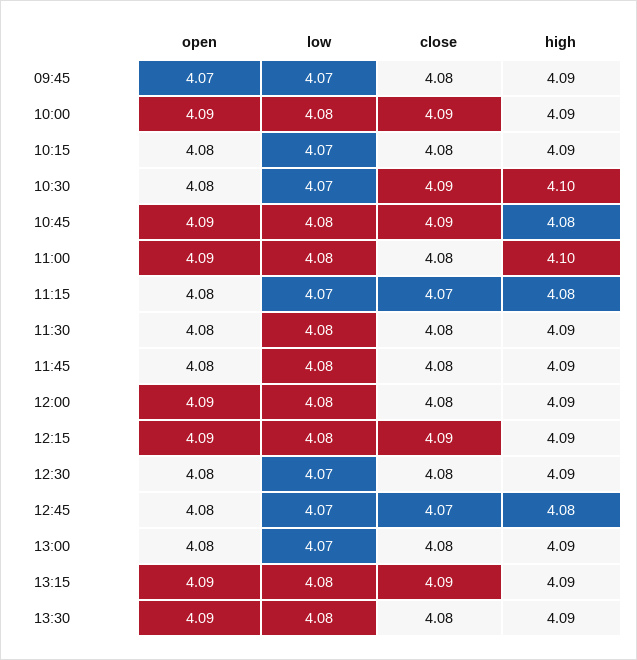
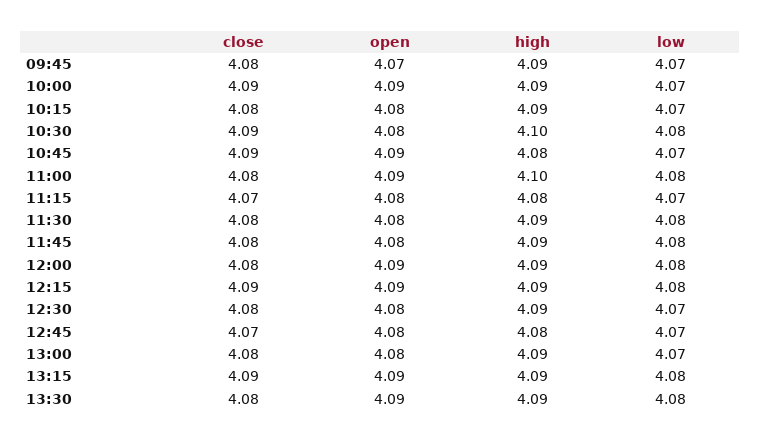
  {
    "open": {
      "09:45": 4.07,
      "10:00": 4.09,
      "10:15": 4.08,
      "10:30": 4.08,
      "10:45": 4.09,
      "11:00": 4.09,
      "11:15": 4.08,
      "11:30": 4.08,
      "11:45": 4.08,
      "12:00": 4.09,
      "12:15": 4.09,
      "12:30": 4.08,
      "12:45": 4.08,
      "13:00": 4.08,
      "13:15": 4.09,
      "13:30": 4.09
    },
    "low": {
      "09:45": 4.07,
-     "10:00": 4.08,
+     "10:00": 4.07,
      "10:15": 4.07,
-     "10:30": 4.07,
+     "10:30": 4.08,
-     "10:45": 4.08,
+     "10:45": 4.07,
      "11:00": 4.08,
      "11:15": 4.07,
      "11:30": 4.08,
      "11:45": 4.08,
      "12:00": 4.08,
      "12:15": 4.08,
      "12:30": 4.07,
      "12:45": 4.07,
      "13:00": 4.07,
      "13:15": 4.08,
      "13:30": 4.08
    },
    "close": {
      "09:45": 4.08,
      "10:00": 4.09,
      "10:15": 4.08,
      "10:30": 4.09,
      "10:45": 4.09,
      "11:00": 4.08,
      "11:15": 4.07,
      "11:30": 4.08,
      "11:45": 4.08,
      "12:00": 4.08,
      "12:15": 4.09,
      "12:30": 4.08,
      "12:45": 4.07,
      "13:00": 4.08,
      "13:15": 4.09,
      "13:30": 4.08
    },
    "high": {
      "09:45": 4.09,
      "10:00": 4.09,
      "10:15": 4.09,
      "10:30": 4.1,
      "10:45": 4.08,
      "11:00": 4.1,
      "11:15": 4.08,
      "11:30": 4.09,
      "11:45": 4.09,
      "12:00": 4.09,
      "12:15": 4.09,
      "12:30": 4.09,
      "12:45": 4.08,
      "13:00": 4.09,
      "13:15": 4.09,
      "13:30": 4.09
    }
  }

